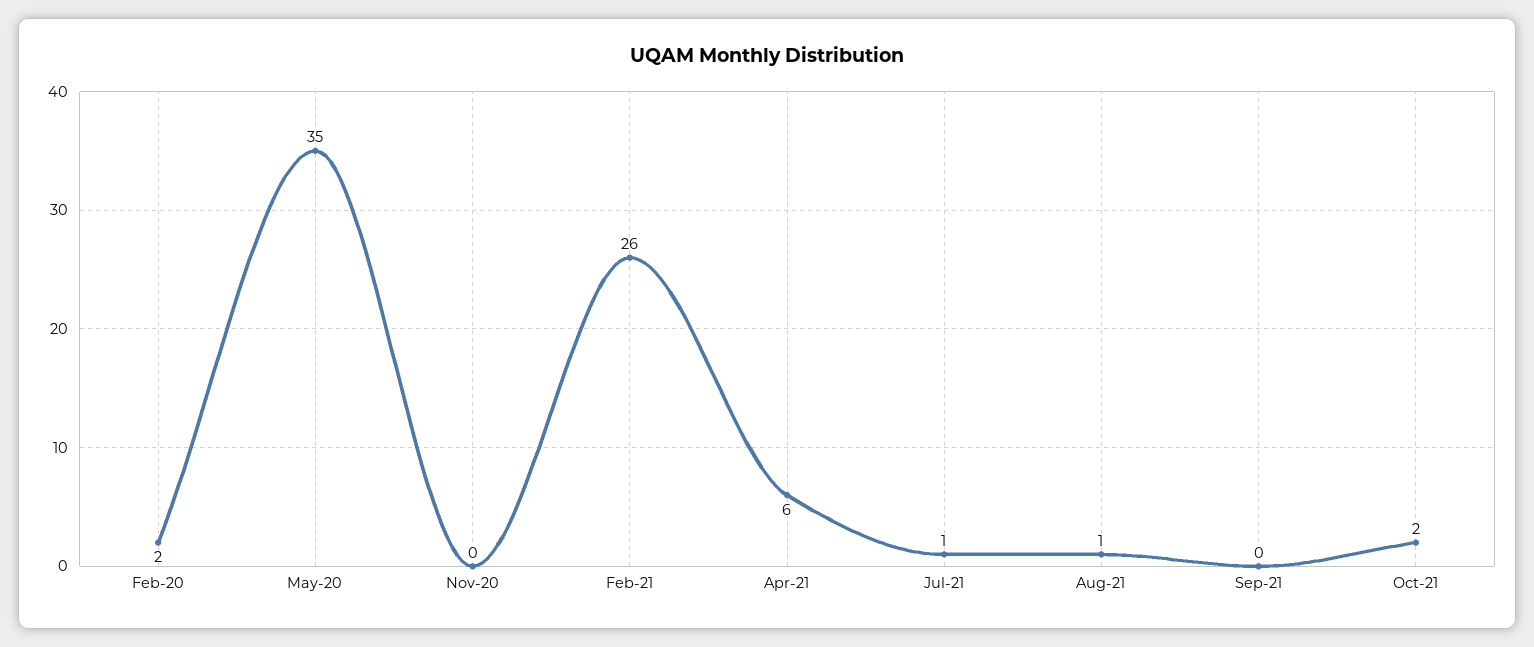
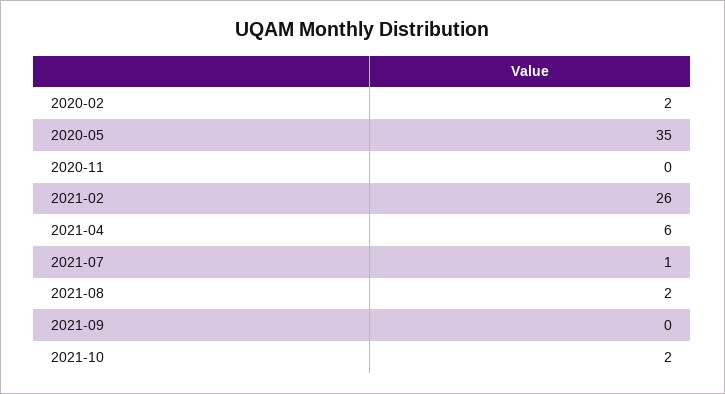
  {
    "Feb-20": 2,
    "May-20": 35,
    "Nov-20": 0,
    "Feb-21": 26,
    "Apr-21": 6,
    "Jul-21": 1,
-   "Aug-21": 1,
+   "Aug-21": 2,
    "Sep-21": 0,
    "Oct-21": 2
  }

